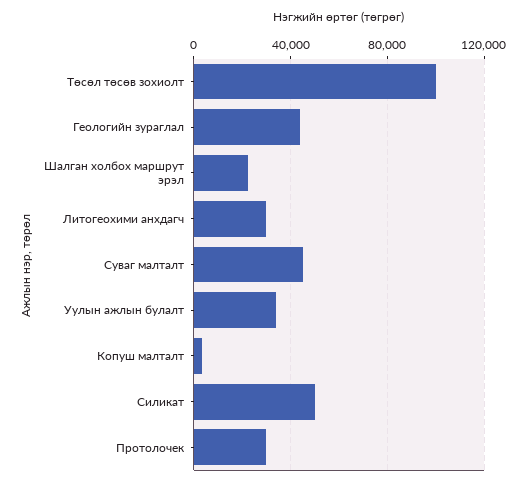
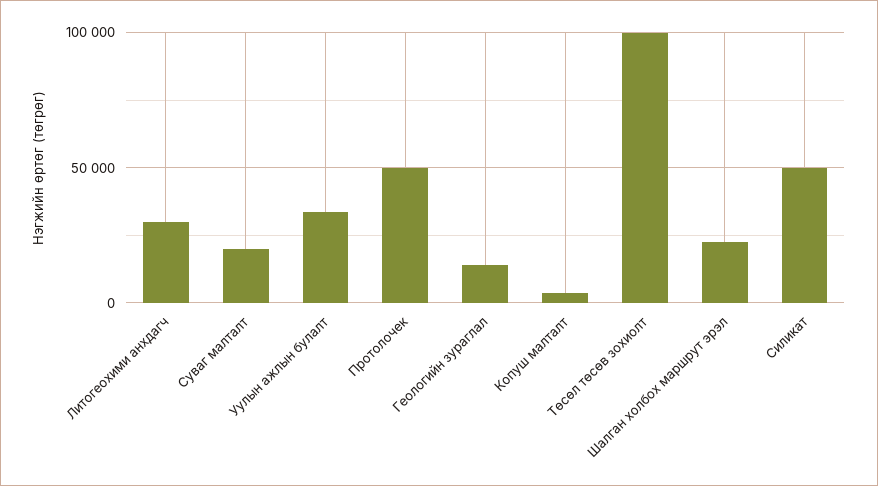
  {
    "Төсөл төсөв зохиолт": 100000,
-   "Геологийн зураглал": 45000,
+   "Геологийн зураглал": 15000,
    "Шалган холбох маршрут эрэл": 25000,
    "Литогеохими анхдагч": 30000,
-   "Суваг малталт": 45000,
+   "Суваг малталт": 20000,
    "Уулын ажлын булалт": 35000,
    "Копуш малталт": 5000,
    "Силикат": 50000,
-   "Протолочек": 30000
+   "Протолочек": 50000
  }

